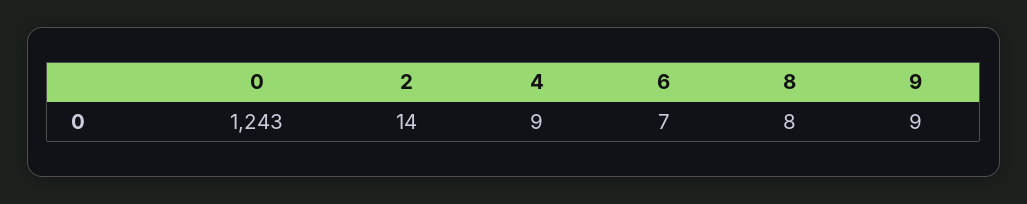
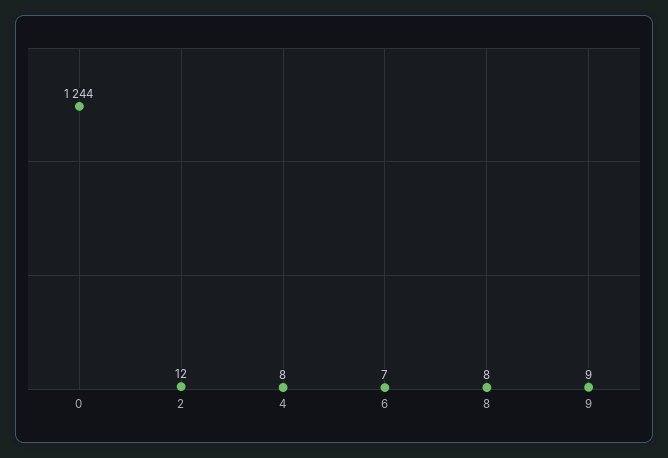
  {
-   "0": 1243,
+   "0": 1244,
-   "2": 14,
+   "2": 12,
-   "4": 9,
+   "4": 8,
    "6": 7,
    "8": 8,
    "9": 9
  }

